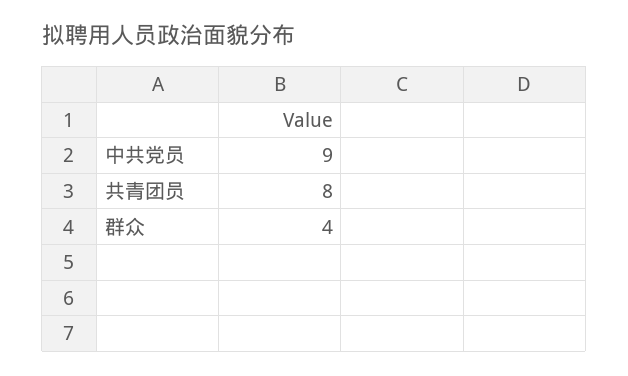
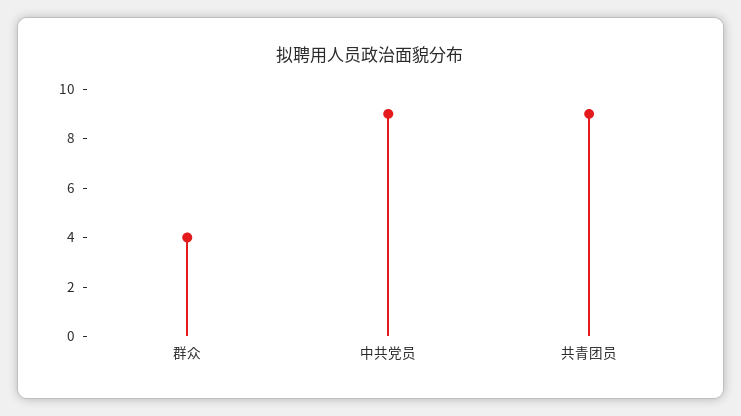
  {
    "中共党员": 9,
-   "共青团员": 8,
+   "共青团员": 9,
    "群众": 4
  }

